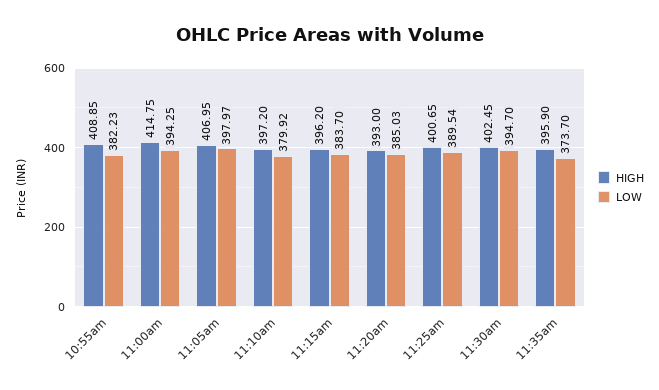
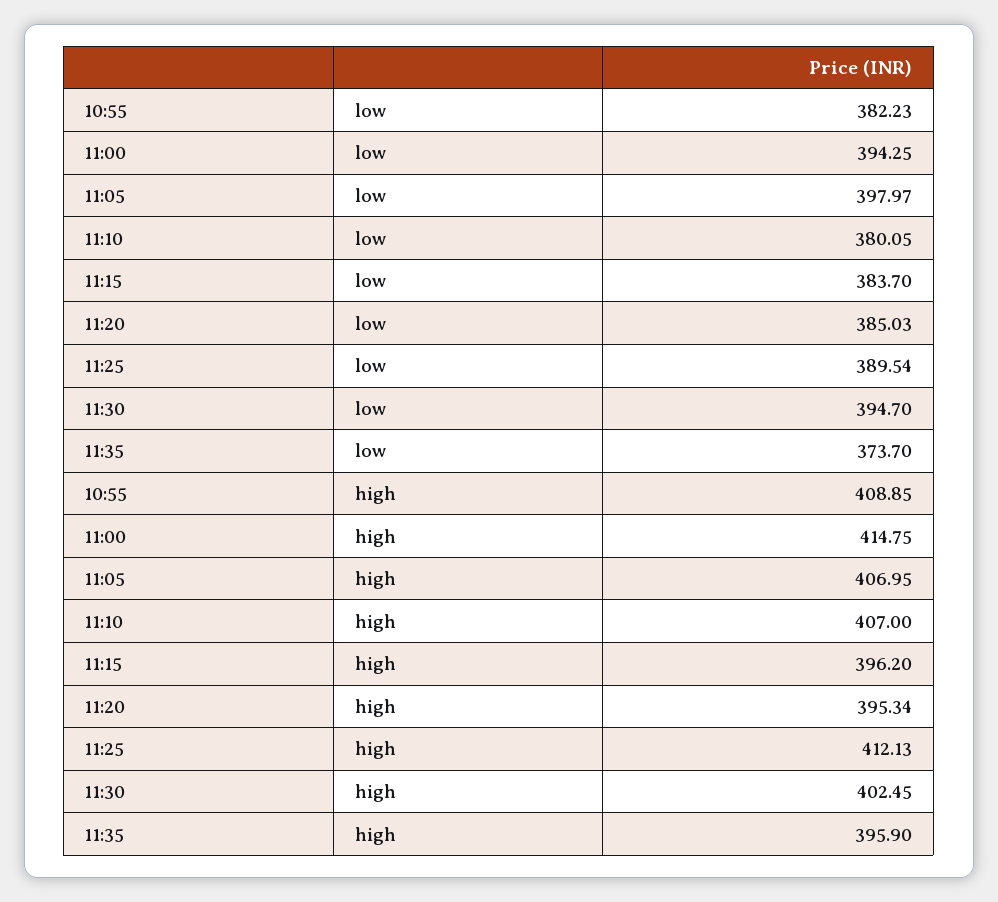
  {
    "HIGH": {
      "10:55am": 408.85,
      "11:00am": 414.75,
      "11:05am": 406.95,
-     "11:10am": 397.2,
+     "11:10am": 407,
      "11:15am": 396.2,
-     "11:20am": 393,
+     "11:20am": 395.34,
-     "11:25am": 400.65,
+     "11:25am": 412.13,
      "11:30am": 402.45,
      "11:35am": 395.9
    },
    "LOW": {
      "10:55am": 382.23,
      "11:00am": 394.25,
      "11:05am": 397.97,
-     "11:10am": 379.92,
+     "11:10am": 380.05,
      "11:15am": 383.7,
      "11:20am": 385.03,
      "11:25am": 389.54,
      "11:30am": 394.7,
      "11:35am": 373.7
    }
  }

